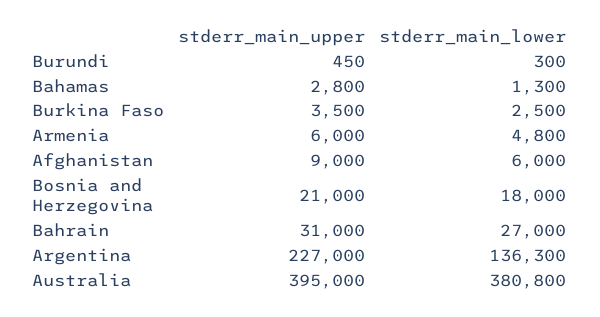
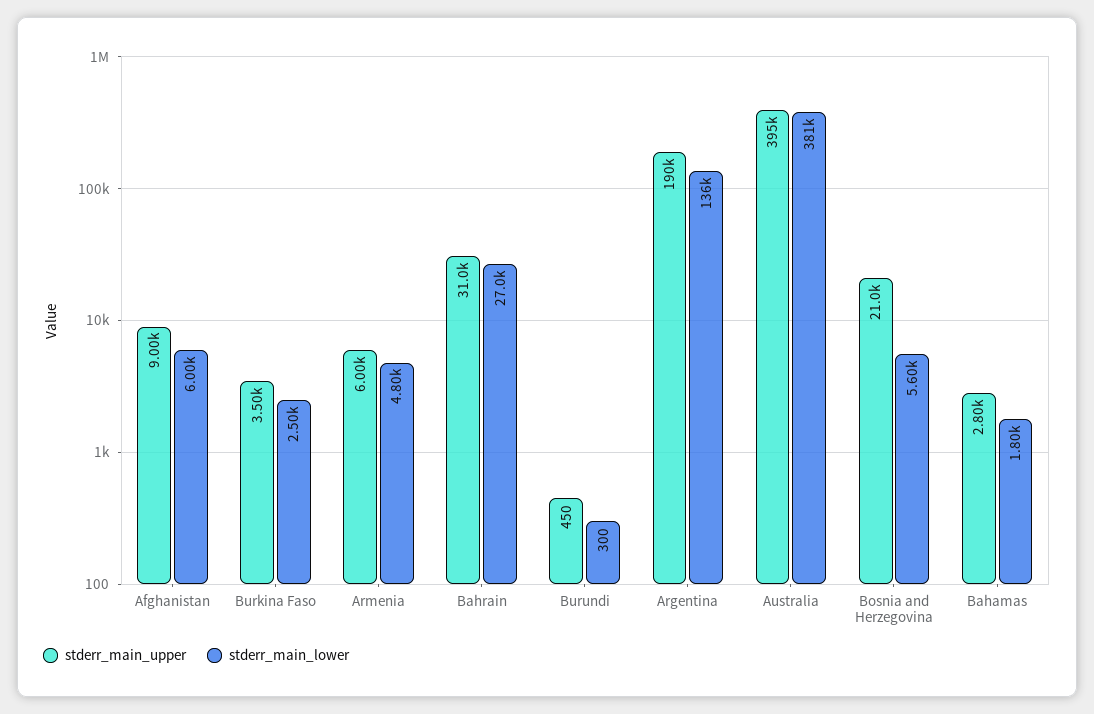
  {
    "stderr_main_upper": {
      "Burundi": 450,
      "Bahamas": 2800,
      "Burkina Faso": 3500,
      "Armenia": 6000,
      "Afghanistan": 9000,
      "Bosnia and Herzegovina": 21000,
      "Bahrain": 31000,
-     "Argentina": 227000,
+     "Argentina": 190000,
      "Australia": 395000
    },
    "stderr_main_lower": {
      "Burundi": 300,
-     "Bahamas": 1300,
+     "Bahamas": 1800,
      "Burkina Faso": 2500,
      "Armenia": 4800,
      "Afghanistan": 6000,
-     "Bosnia and Herzegovina": 18000,
+     "Bosnia and Herzegovina": 5600,
      "Bahrain": 27000,
      "Argentina": 136300,
      "Australia": 380800
    }
  }

